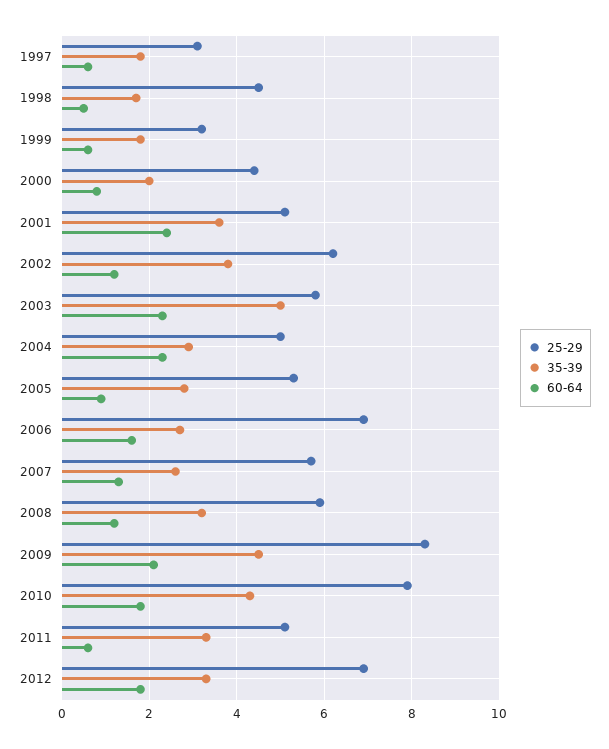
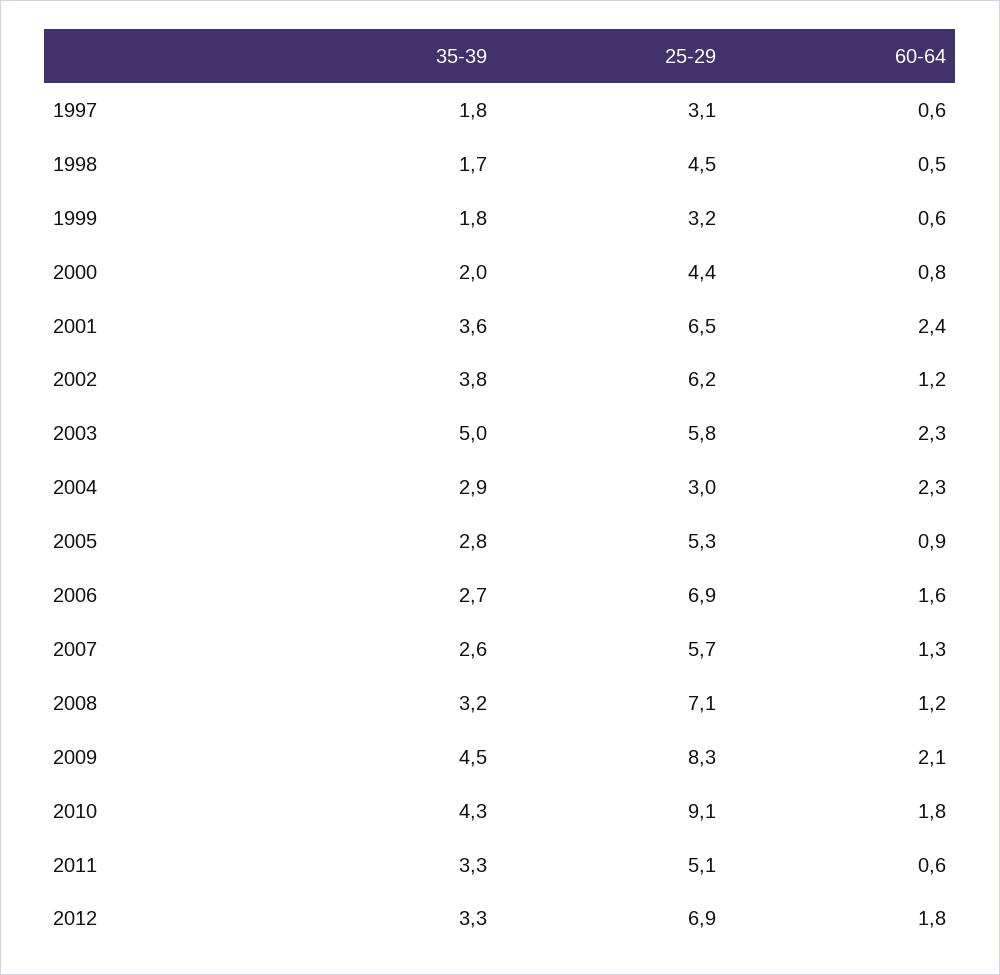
  {
    "25-29": {
      "1997": 3.1,
      "1998": 4.5,
      "1999": 3.2,
      "2000": 4.4,
-     "2001": 5,
+     "2001": 6.5,
      "2002": 6.2,
      "2003": 5.8,
-     "2004": 5,
+     "2004": 3,
      "2005": 5.3,
      "2006": 6.9,
      "2007": 5.7,
-     "2008": 6,
+     "2008": 7.1,
      "2009": 8.3,
-     "2010": 8,
+     "2010": 9.1,
      "2011": 5.1,
      "2012": 6.9
    },
    "35-39": {
      "1997": 1.8,
      "1998": 1.7,
      "1999": 1.8,
      "2000": 2,
      "2001": 3.6,
      "2002": 3.8,
      "2003": 5,
      "2004": 2.9,
      "2005": 2.8,
      "2006": 2.7,
      "2007": 2.6,
      "2008": 3.2,
      "2009": 4.5,
      "2010": 4.3,
      "2011": 3.3,
      "2012": 3.3
    },
    "60-64": {
      "1997": 0.6,
      "1998": 0.5,
      "1999": 0.6,
      "2000": 0.8,
      "2001": 2.4,
      "2002": 1.2,
      "2003": 2.3,
      "2004": 2.3,
      "2005": 0.9,
      "2006": 1.6,
      "2007": 1.3,
      "2008": 1.2,
      "2009": 2.1,
      "2010": 1.8,
      "2011": 0.6,
      "2012": 1.8
    }
  }

